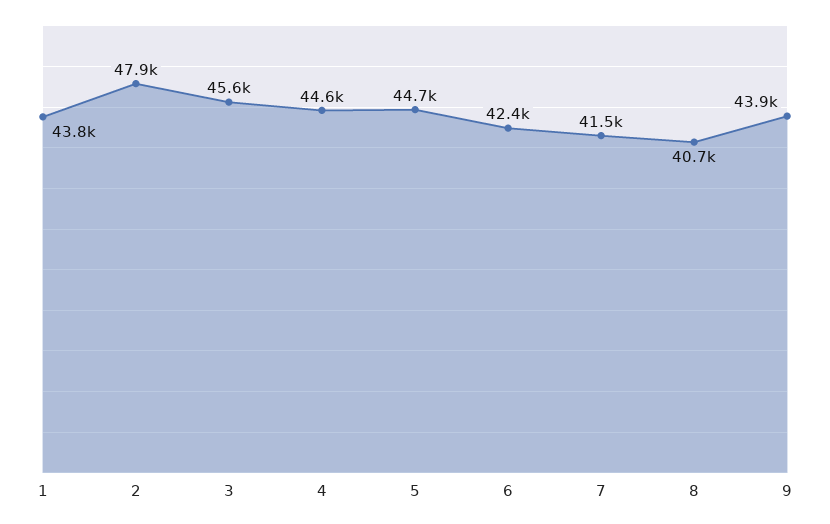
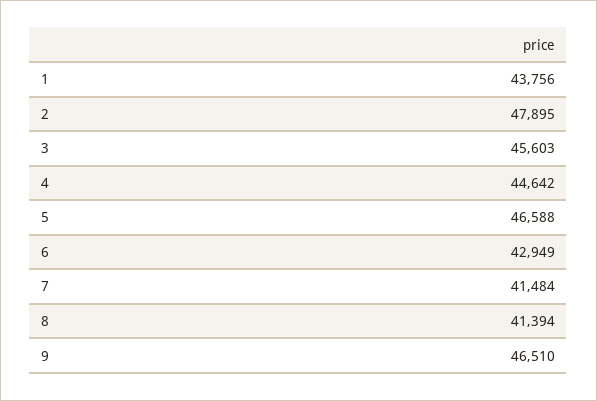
  {
    "1": 43756,
    "2": 47895,
    "3": 45603,
    "4": 44642,
-   "5": 44700,
+   "5": 46588,
-   "6": 42400,
+   "6": 42949,
    "7": 41484,
-   "8": 40700,
+   "8": 41394,
-   "9": 43900
+   "9": 46510
  }

